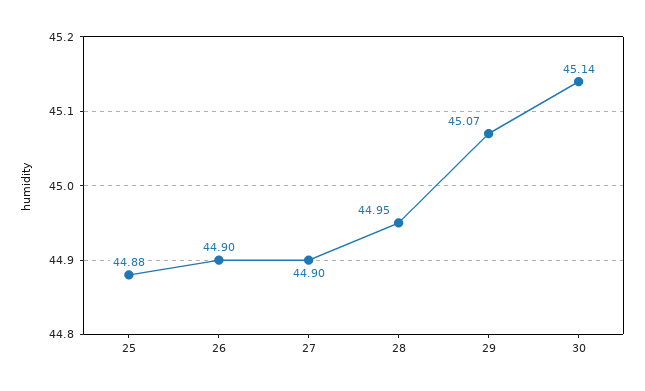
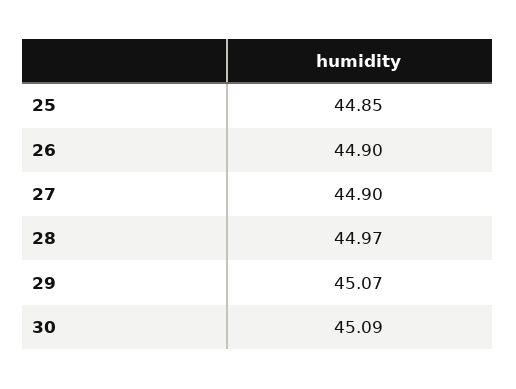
  {
-   "25": 44.88,
+   "25": 44.85,
    "26": 44.9,
    "27": 44.9,
-   "28": 44.95,
+   "28": 44.97,
    "29": 45.07,
-   "30": 45.14
+   "30": 45.09
  }

